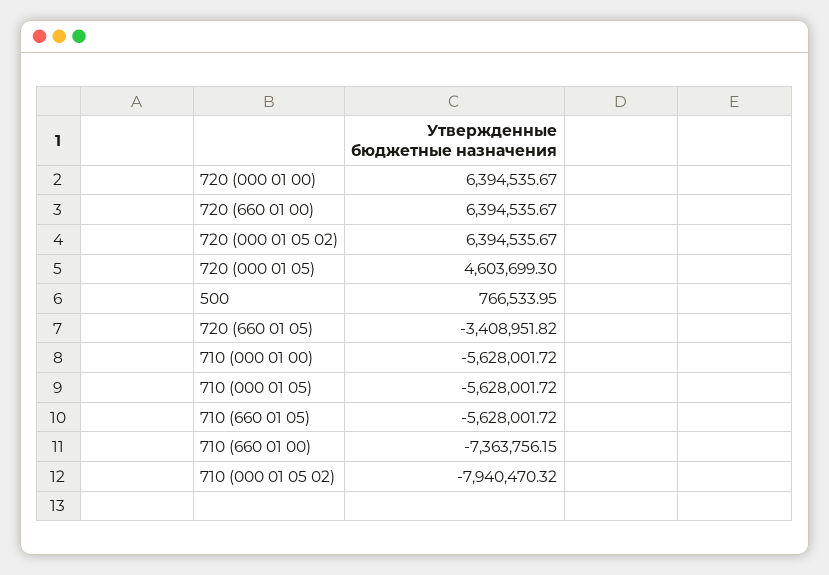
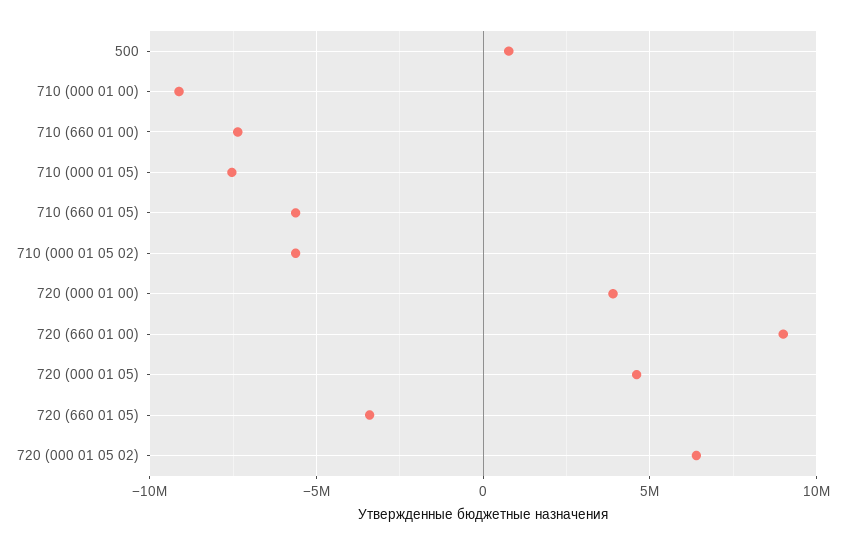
  {
-   "720 (000 01 00)": 6394535.67,
+   "720 (000 01 00)": 4000000,
-   "720 (660 01 00)": 6394535.67,
+   "720 (660 01 00)": 9000000,
    "720 (000 01 05 02)": 6394535.67,
    "720 (000 01 05)": 4603699.3,
    "500": 766533.95,
    "720 (660 01 05)": -3408951.82,
-   "710 (000 01 00)": -5628001.72,
+   "710 (000 01 00)": -9000000,
-   "710 (000 01 05)": -5628001.72,
+   "710 (000 01 05)": -7500000,
    "710 (660 01 05)": -5628001.72,
    "710 (660 01 00)": -7363756.15,
-   "710 (000 01 05 02)": -7940470.32
+   "710 (000 01 05 02)": -5500000
  }

